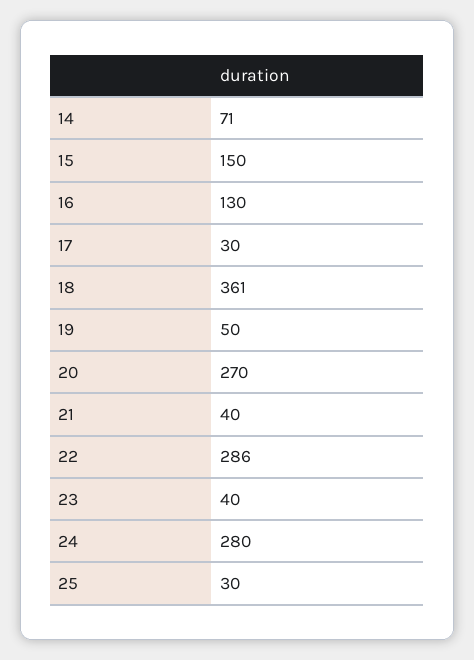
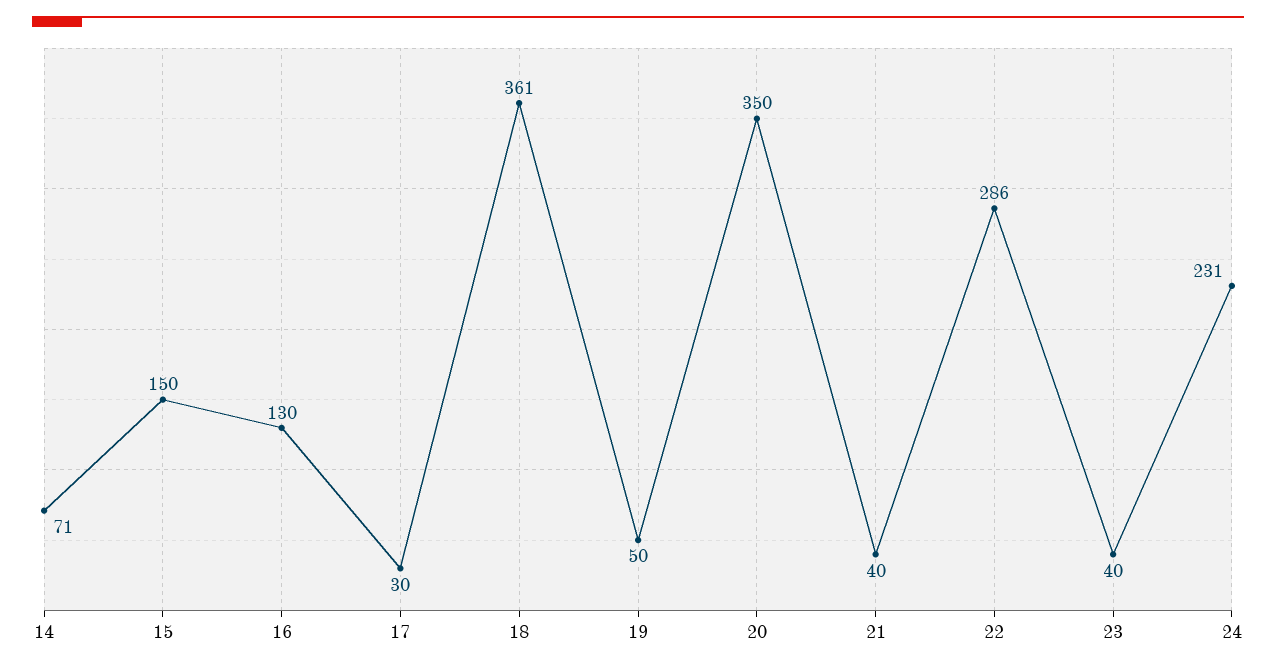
  {
    "14": 71,
    "15": 150,
    "16": 130,
    "17": 30,
    "18": 361,
    "19": 50,
-   "20": 270,
+   "20": 350,
    "21": 40,
    "22": 286,
    "23": 40,
-   "24": 280,
+   "24": 231
-   "25": 30
  }

